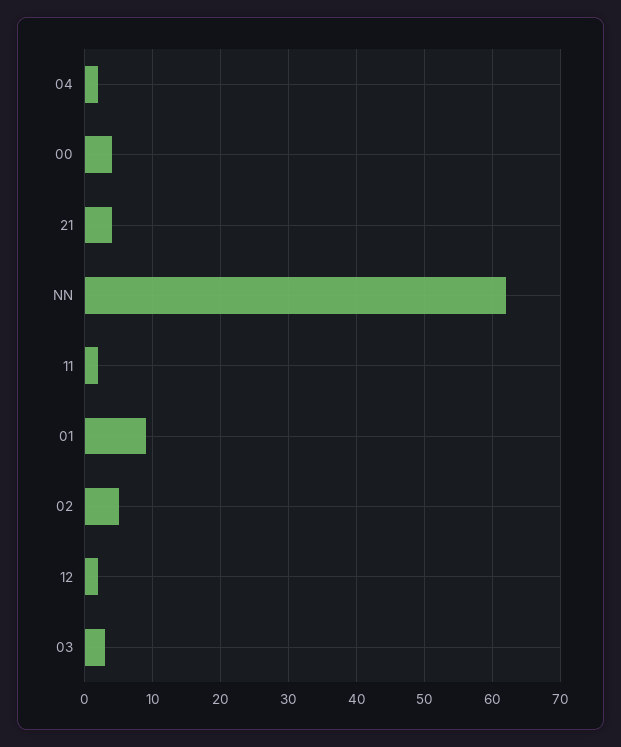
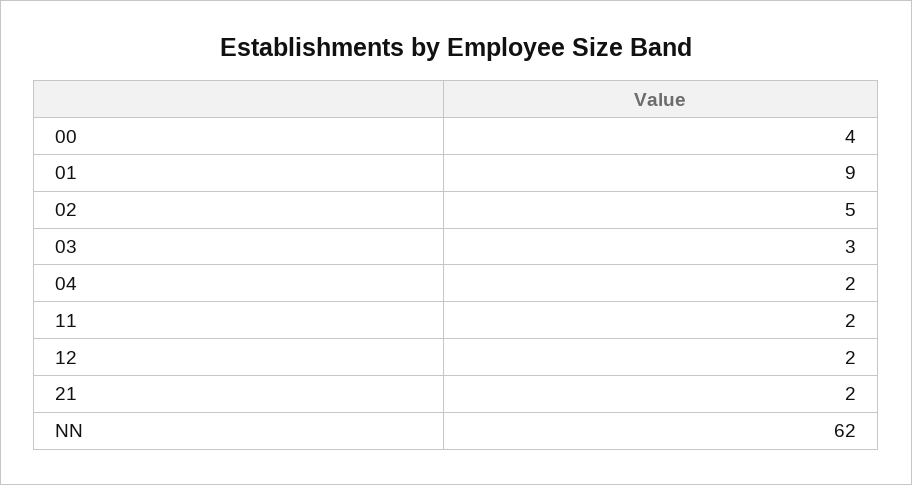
  {
    "04": 2,
    "00": 4,
-   "21": 4,
+   "21": 2,
    "NN": 62,
    "11": 2,
    "01": 9,
    "02": 5,
    "12": 2,
    "03": 3
  }

